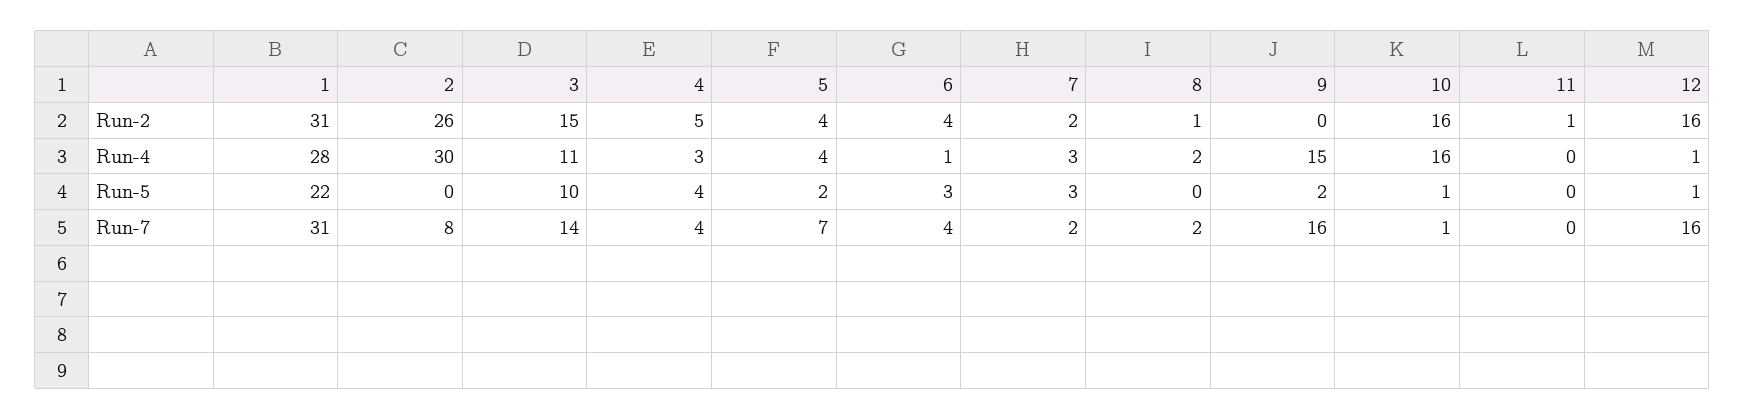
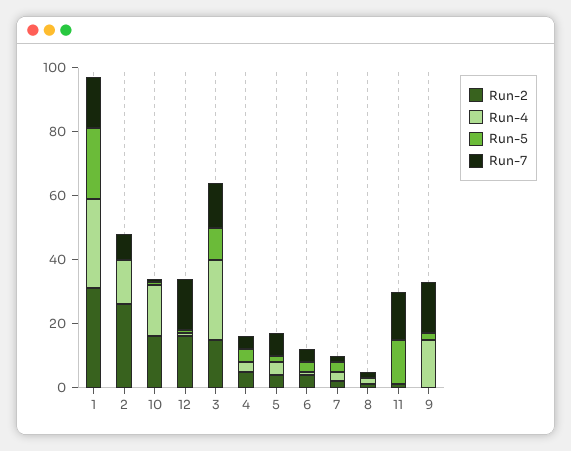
  {
    "Run-2": {
      "1": 31,
      "2": 26,
      "3": 15,
      "4": 5,
      "5": 4,
      "6": 4,
      "7": 2,
      "8": 1,
      "9": 0,
      "10": 16,
      "11": 1,
      "12": 16
    },
    "Run-4": {
      "1": 28,
-     "2": 30,
+     "2": 15,
-     "3": 11,
+     "3": 25,
      "4": 3,
      "5": 4,
      "6": 1,
      "7": 3,
      "8": 2,
      "9": 15,
      "10": 16,
      "11": 0,
      "12": 1
    },
    "Run-5": {
      "1": 22,
      "2": 0,
      "3": 10,
      "4": 4,
      "5": 2,
      "6": 3,
      "7": 3,
      "8": 0,
      "9": 2,
      "10": 1,
-     "11": 0,
+     "11": 15,
      "12": 1
    },
    "Run-7": {
-     "1": 31,
+     "1": 15,
      "2": 8,
      "3": 14,
      "4": 4,
      "5": 7,
      "6": 4,
      "7": 2,
      "8": 2,
      "9": 16,
      "10": 1,
-     "11": 0,
+     "11": 15,
      "12": 16
    }
  }

